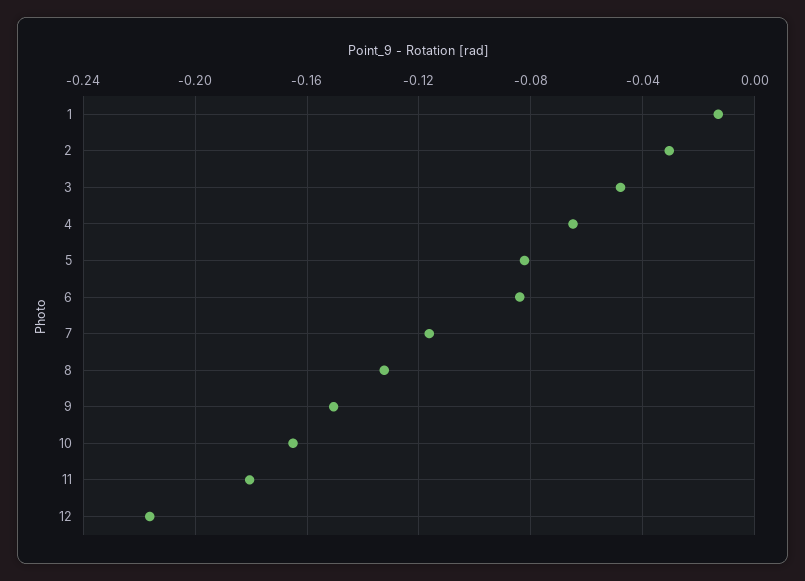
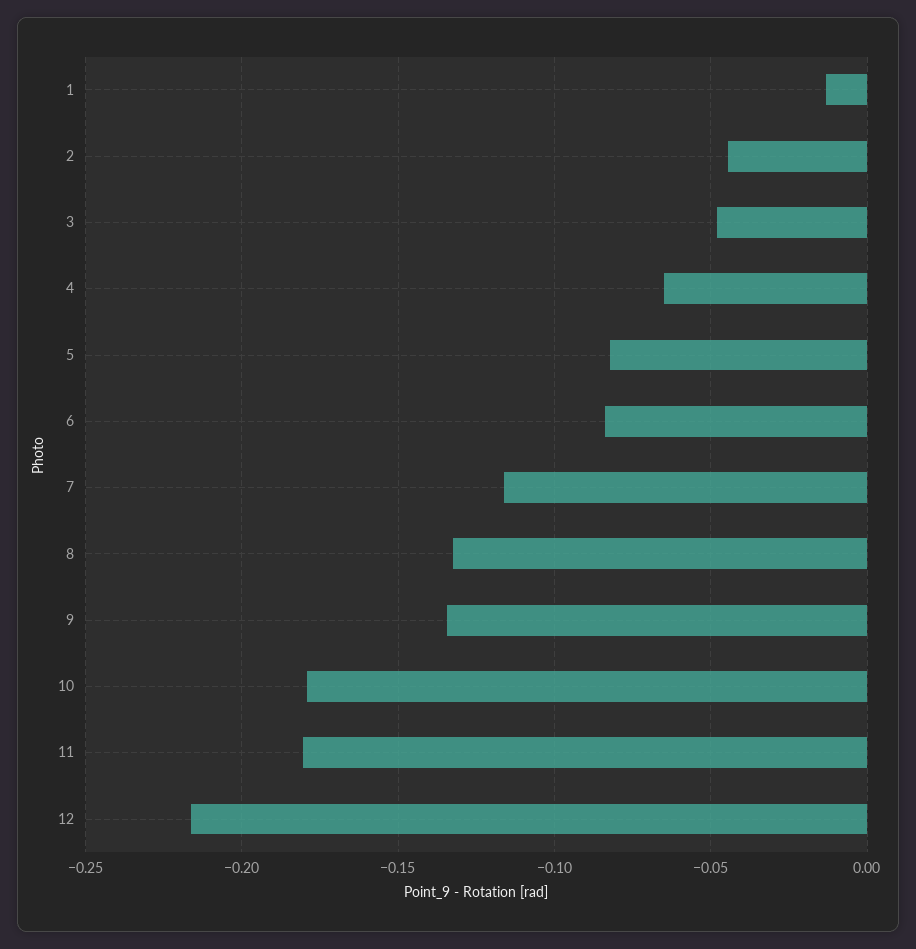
  {
    "1": -0.015,
-   "2": -0.03,
+   "2": -0.045,
    "3": -0.05,
    "4": -0.065,
    "5": -0.08,
    "6": -0.085,
    "7": -0.115,
    "8": -0.13,
-   "9": -0.15,
+   "9": -0.135,
-   "10": -0.165,
+   "10": -0.18,
    "11": -0.18,
    "12": -0.215
  }

